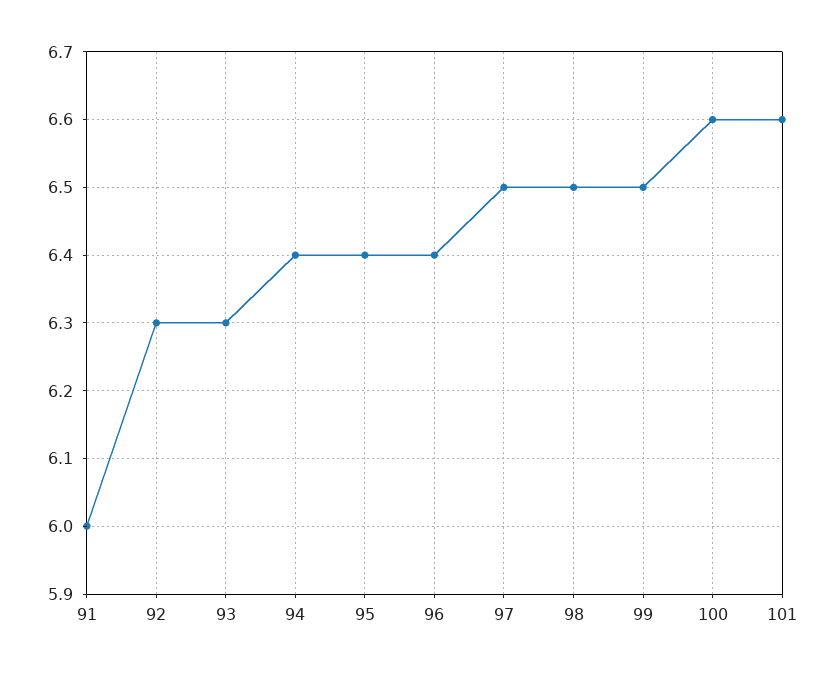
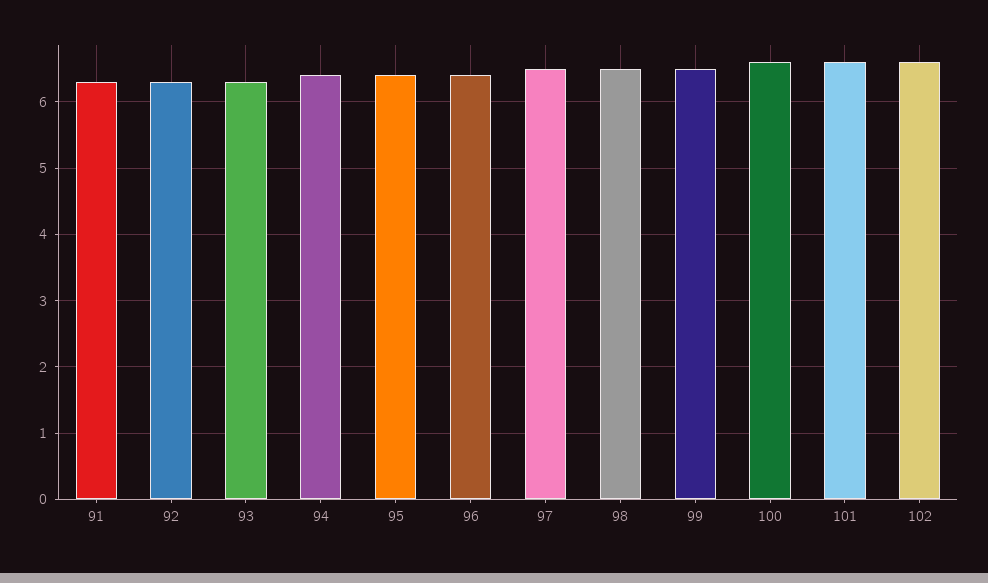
  {
-   "91": 6,
+   "91": 6.3,
    "92": 6.3,
    "93": 6.3,
    "94": 6.4,
    "95": 6.4,
    "96": 6.4,
    "97": 6.5,
    "98": 6.5,
    "99": 6.5,
    "100": 6.6,
-   "101": 6.6
+   "101": 6.6,
+   "102": 6.6
  }

